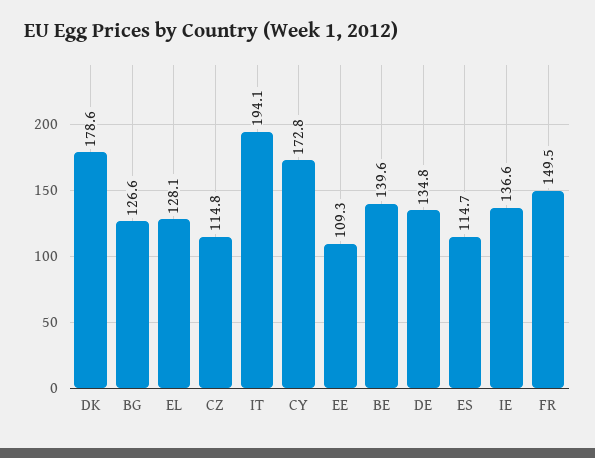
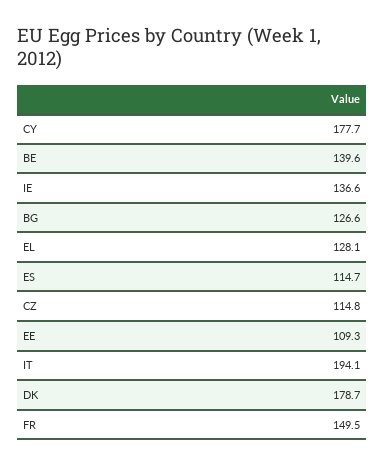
  {
-   "DK": 178.6,
+   "DK": 178.7,
    "BG": 126.6,
    "EL": 128.1,
    "CZ": 114.8,
    "IT": 194.1,
-   "CY": 172.8,
+   "CY": 177.7,
    "EE": 109.3,
    "BE": 139.6,
-   "DE": 134.8,
    "ES": 114.7,
    "IE": 136.6,
    "FR": 149.5
  }

